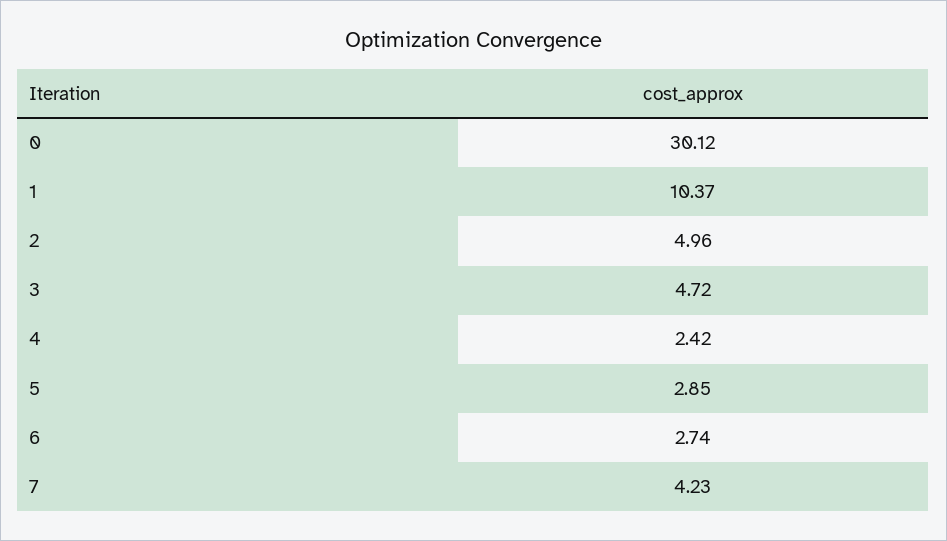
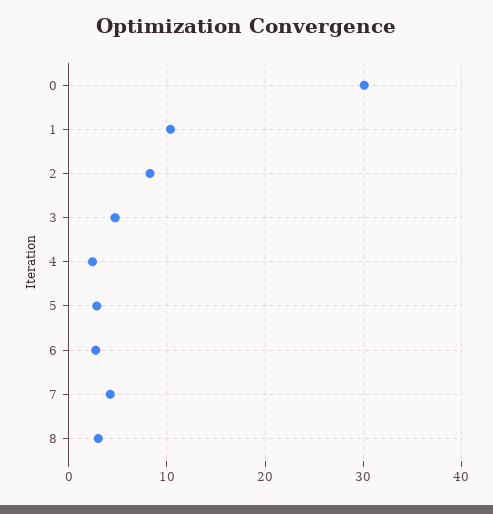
  {
    "0": 30.12,
    "1": 10.37,
-   "2": 4.96,
+   "2": 8,
    "3": 4.72,
    "4": 2.42,
    "5": 2.85,
    "6": 2.74,
-   "7": 4.23
+   "7": 4.23,
+   "8": 3
  }

